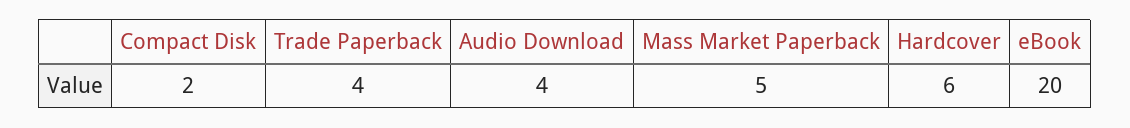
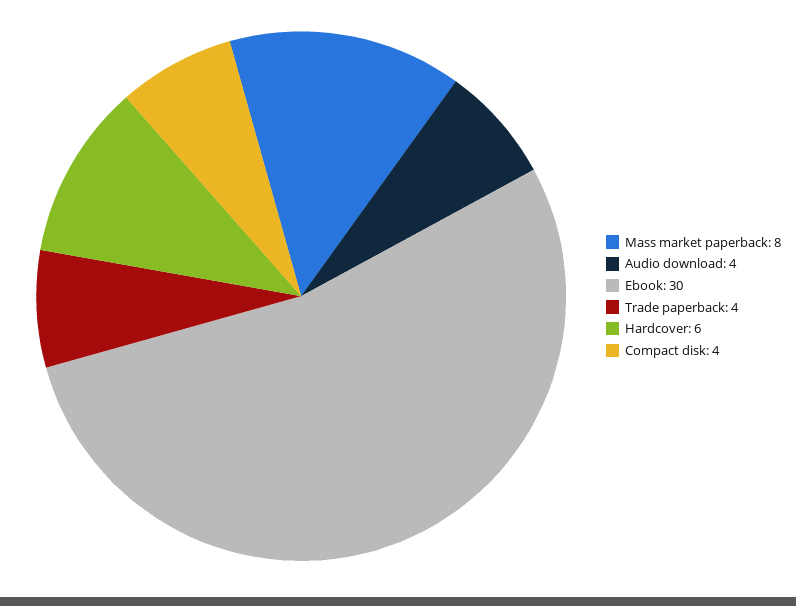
  {
-   "Compact Disk": 2,
+   "Compact Disk": 4,
    "Trade Paperback": 4,
    "Audio Download": 4,
-   "Mass Market Paperback": 5,
+   "Mass Market Paperback": 8,
    "Hardcover": 6,
-   "eBook": 20
+   "eBook": 30
  }

